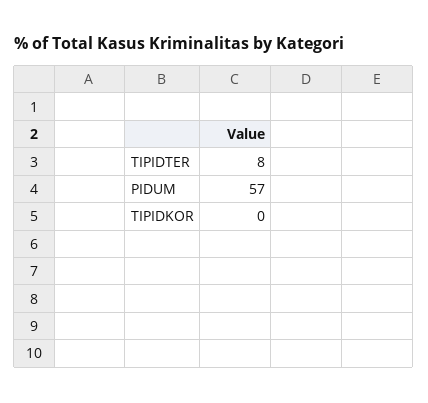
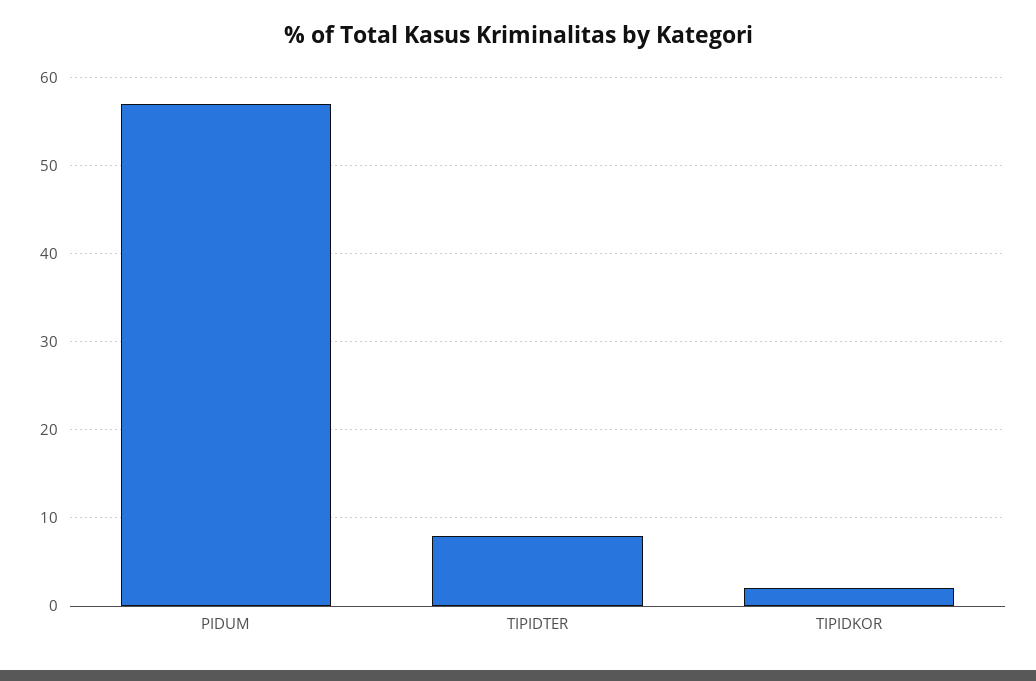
  {
    "TIPIDTER": 8,
    "PIDUM": 57,
-   "TIPIDKOR": 0
+   "TIPIDKOR": 2
  }

